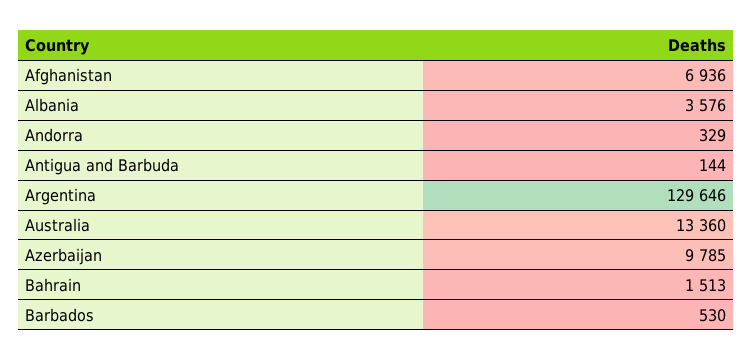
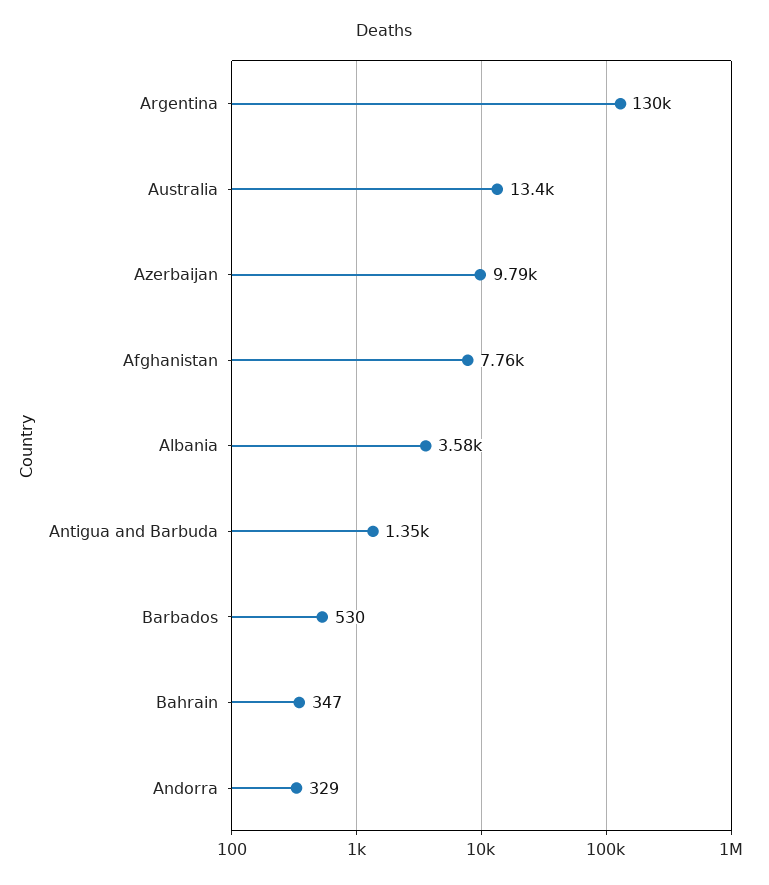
  {
-   "Afghanistan": 6936,
+   "Afghanistan": 7760,
    "Albania": 3576,
    "Andorra": 329,
-   "Antigua and Barbuda": 144,
+   "Antigua and Barbuda": 1350,
    "Argentina": 129646,
    "Australia": 13360,
    "Azerbaijan": 9785,
-   "Bahrain": 1513,
+   "Bahrain": 347,
    "Barbados": 530
  }

